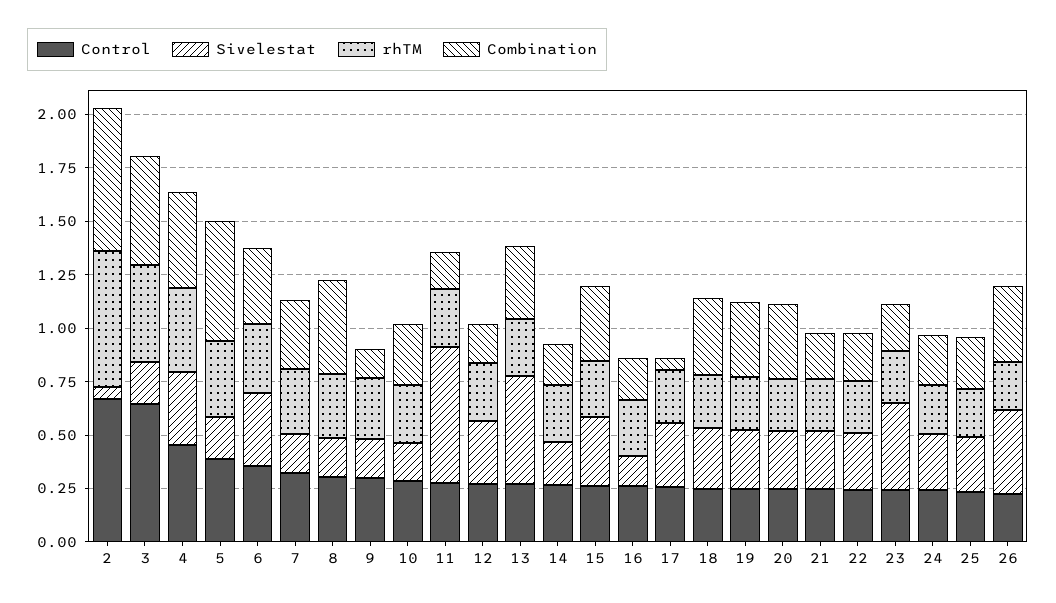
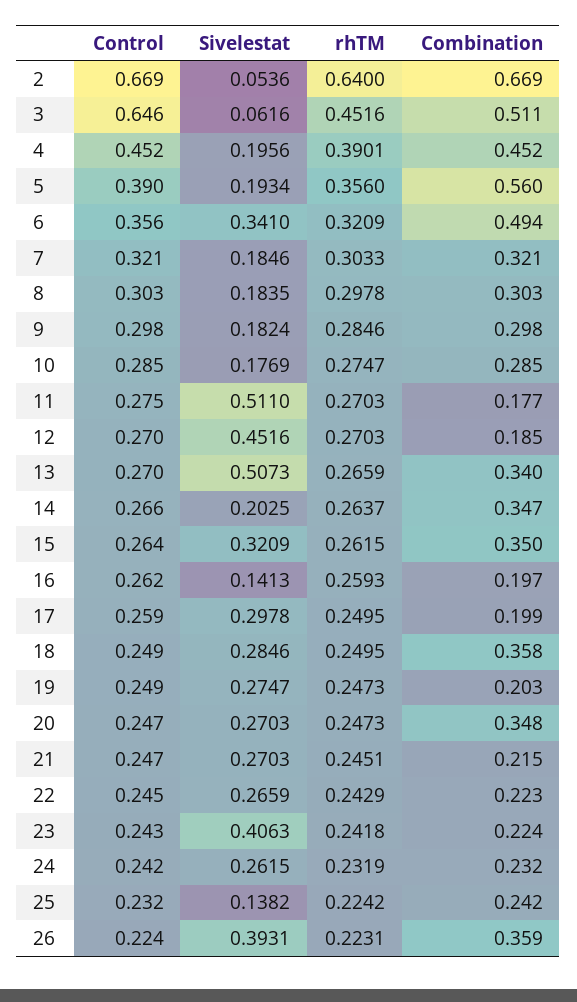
  {
    "Control": {
      "2": 0.669,
      "3": 0.646,
      "4": 0.452,
      "5": 0.39,
      "6": 0.356,
      "7": 0.321,
      "8": 0.303,
      "9": 0.298,
      "10": 0.285,
      "11": 0.275,
      "12": 0.27,
      "13": 0.27,
      "14": 0.266,
      "15": 0.264,
      "16": 0.262,
      "17": 0.259,
      "18": 0.249,
      "19": 0.249,
      "20": 0.247,
      "21": 0.247,
      "22": 0.245,
      "23": 0.243,
      "24": 0.242,
      "25": 0.232,
      "26": 0.224
    },
    "Sivelestat": {
      "2": 0.0536,
-     "3": 0.2,
+     "3": 0.0616,
-     "4": 0.35,
+     "4": 0.1956,
      "5": 0.1934,
      "6": 0.341,
      "7": 0.1846,
      "8": 0.1835,
      "9": 0.1824,
      "10": 0.1769,
-     "11": 0.65,
+     "11": 0.511,
-     "12": 0.3,
+     "12": 0.4516,
      "13": 0.5073,
      "14": 0.2025,
      "15": 0.3209,
      "16": 0.1413,
      "17": 0.2978,
      "18": 0.2846,
      "19": 0.2747,
      "20": 0.2703,
      "21": 0.2703,
      "22": 0.2659,
      "23": 0.4063,
      "24": 0.2615,
-     "25": 0.25,
+     "25": 0.1382,
      "26": 0.3931
    },
    "rhTM": {
      "2": 0.64,
      "3": 0.4516,
      "4": 0.3901,
      "5": 0.356,
      "6": 0.3209,
      "7": 0.3033,
      "8": 0.2978,
      "9": 0.2846,
      "10": 0.2747,
      "11": 0.2703,
      "12": 0.2703,
      "13": 0.2659,
      "14": 0.2637,
      "15": 0.2615,
      "16": 0.2593,
      "17": 0.2495,
      "18": 0.2495,
      "19": 0.2473,
      "20": 0.2473,
      "21": 0.2451,
      "22": 0.2429,
      "23": 0.2418,
      "24": 0.2319,
      "25": 0.2242,
      "26": 0.2231
    },
    "Combination": {
      "2": 0.669,
      "3": 0.511,
      "4": 0.452,
      "5": 0.56,
-     "6": 0.35,
+     "6": 0.494,
      "7": 0.321,
-     "8": 0.45,
+     "8": 0.303,
-     "9": 0.15,
+     "9": 0.298,
      "10": 0.285,
      "11": 0.177,
      "12": 0.185,
      "13": 0.34,
-     "14": 0.2,
+     "14": 0.347,
      "15": 0.35,
      "16": 0.197,
-     "17": 0.05,
+     "17": 0.199,
      "18": 0.358,
-     "19": 0.35,
+     "19": 0.203,
      "20": 0.348,
      "21": 0.215,
      "22": 0.223,
      "23": 0.224,
      "24": 0.232,
      "25": 0.242,
      "26": 0.359
    }
  }

